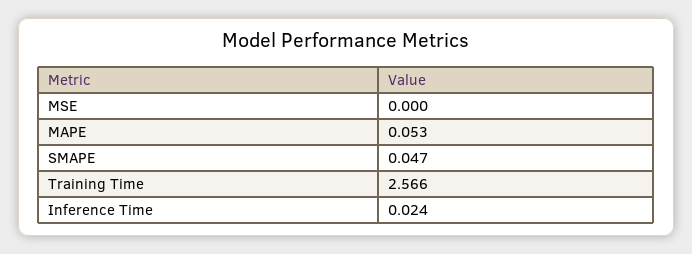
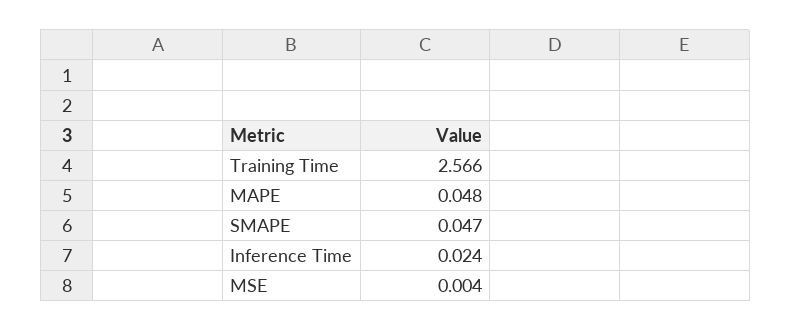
  {
-   "MSE": 0,
+   "MSE": 0.004,
-   "MAPE": 0.053,
+   "MAPE": 0.048,
    "SMAPE": 0.047,
    "Training Time": 2.566,
    "Inference Time": 0.024
  }

